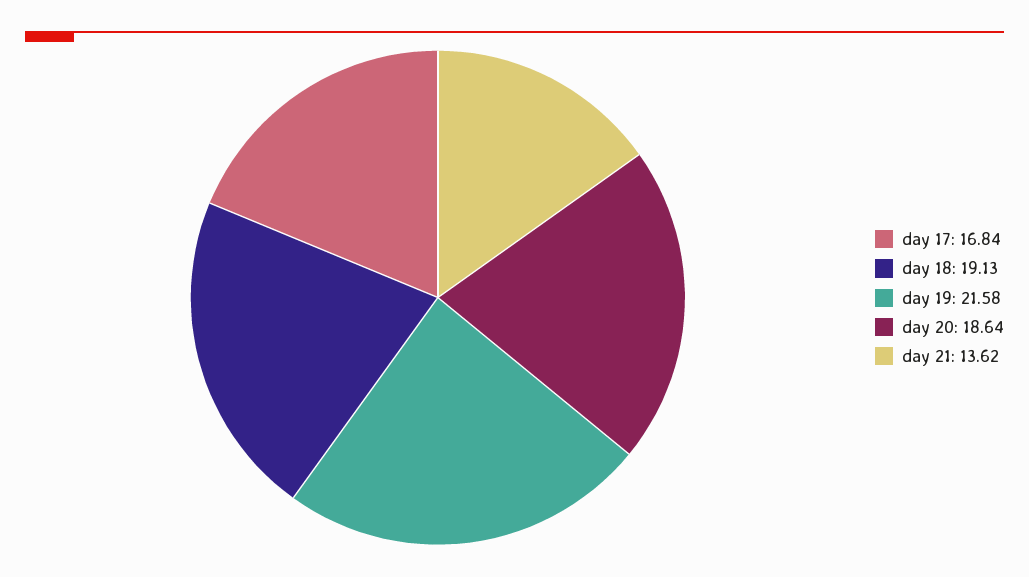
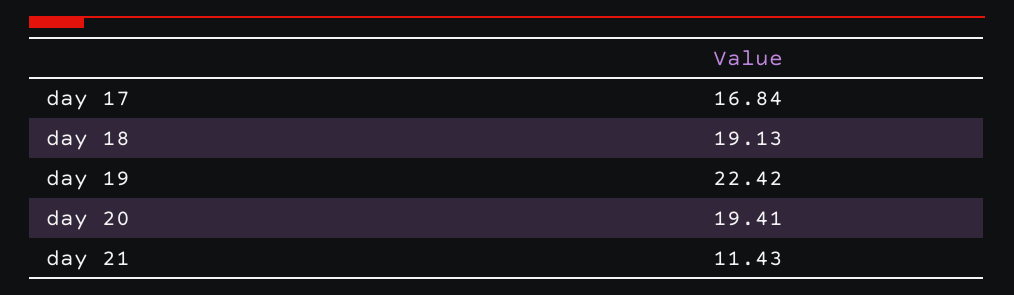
  {
    "day 17": 16.84,
    "day 18": 19.13,
-   "day 19": 21.58,
+   "day 19": 22.42,
-   "day 20": 18.64,
+   "day 20": 19.41,
-   "day 21": 13.62
+   "day 21": 11.43
  }

